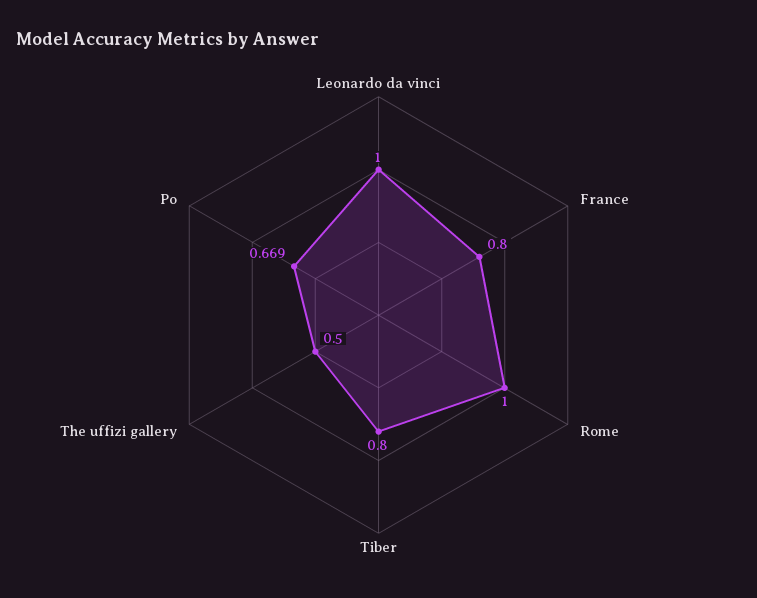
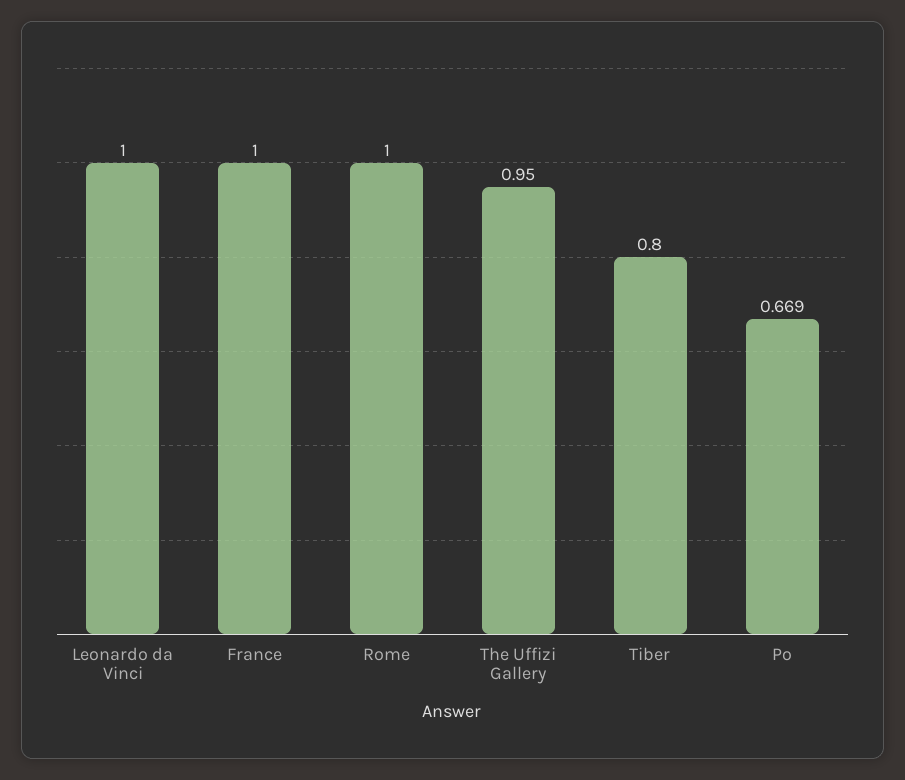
  {
    "Leonardo da vinci": 1,
-   "France": 0.8,
+   "France": 1,
    "Rome": 1,
    "Tiber": 0.8,
-   "The uffizi gallery": 0.5,
+   "The uffizi gallery": 0.95,
    "Po": 0.669
  }

